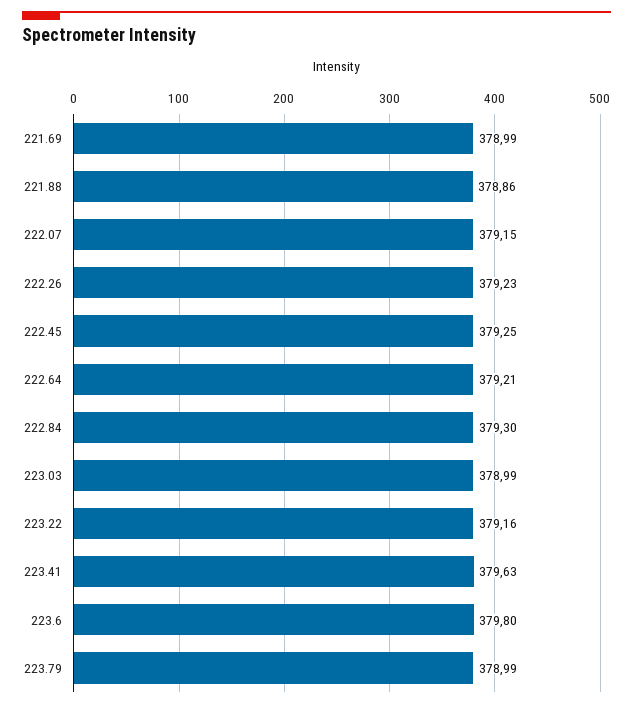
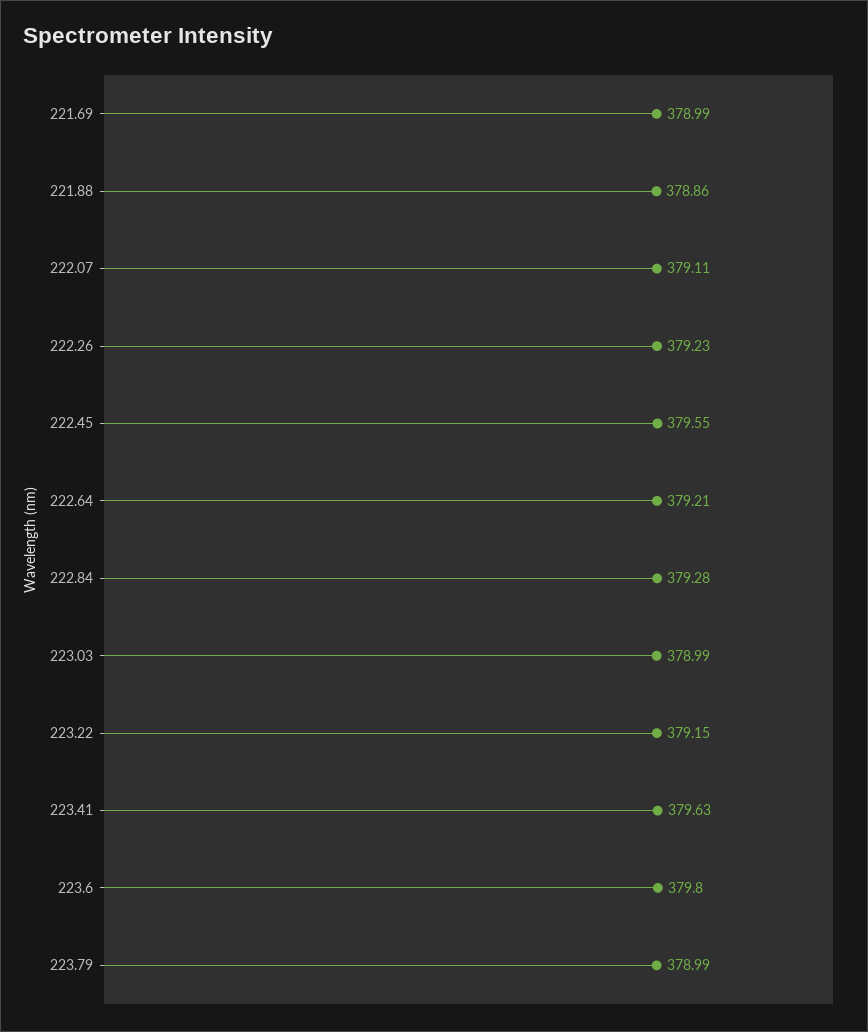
  {
    "221.69": 378.99,
    "221.88": 378.86,
-   "222.07": 379.15,
+   "222.07": 379.11,
    "222.26": 379.23,
-   "222.45": 379.25,
+   "222.45": 379.55,
    "222.64": 379.21,
-   "222.84": 379.3,
+   "222.84": 379.28,
    "223.03": 378.99,
-   "223.22": 379.16,
+   "223.22": 379.15,
    "223.41": 379.63,
    "223.6": 379.8,
    "223.79": 378.99
  }

